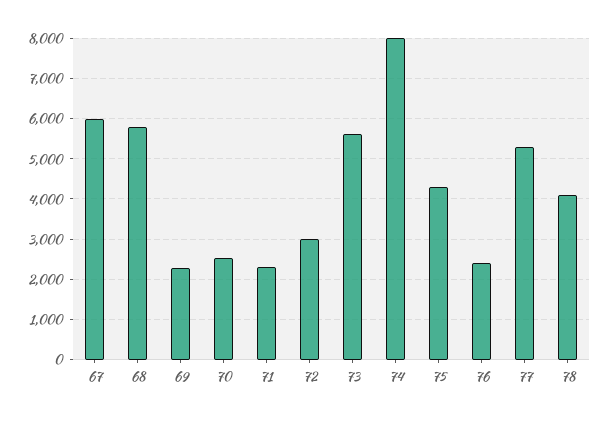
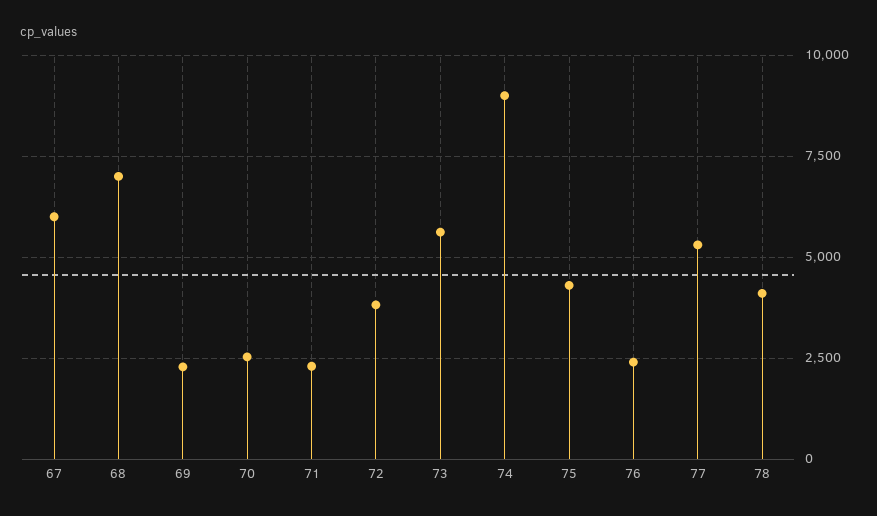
  {
    "67": 6000,
-   "68": 5800,
+   "68": 7000,
    "69": 2200,
    "70": 2600,
    "71": 2400,
-   "72": 3000,
+   "72": 3750,
    "73": 5600,
-   "74": 8000,
+   "74": 9000,
    "75": 4400,
    "76": 2400,
    "77": 5400,
    "78": 4200
  }

